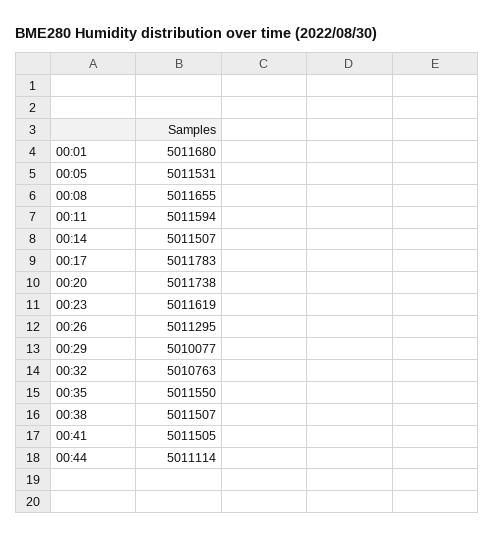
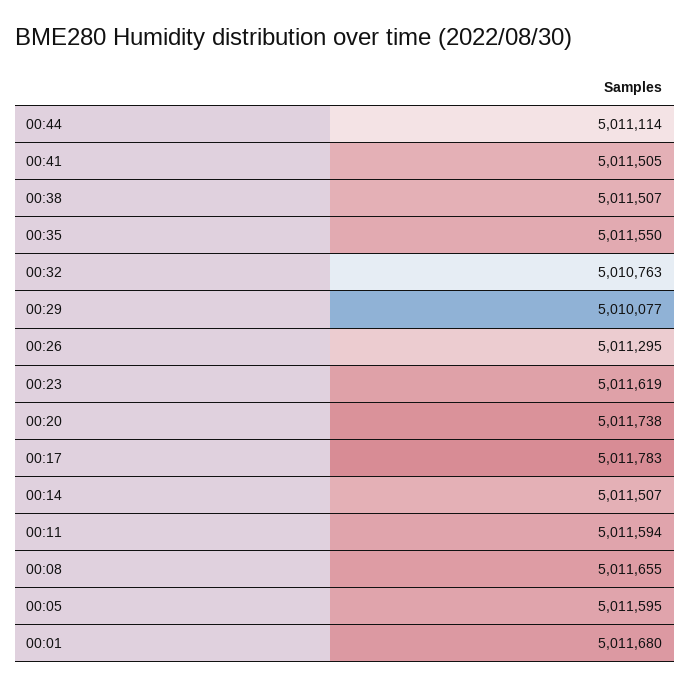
  {
    "00:01": 5011680,
-   "00:05": 5011531,
+   "00:05": 5011595,
    "00:08": 5011655,
    "00:11": 5011594,
    "00:14": 5011507,
    "00:17": 5011783,
    "00:20": 5011738,
    "00:23": 5011619,
    "00:26": 5011295,
    "00:29": 5010077,
    "00:32": 5010763,
    "00:35": 5011550,
    "00:38": 5011507,
    "00:41": 5011505,
    "00:44": 5011114
  }

